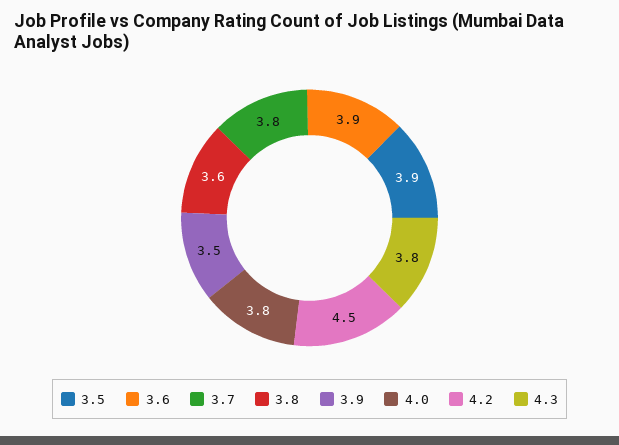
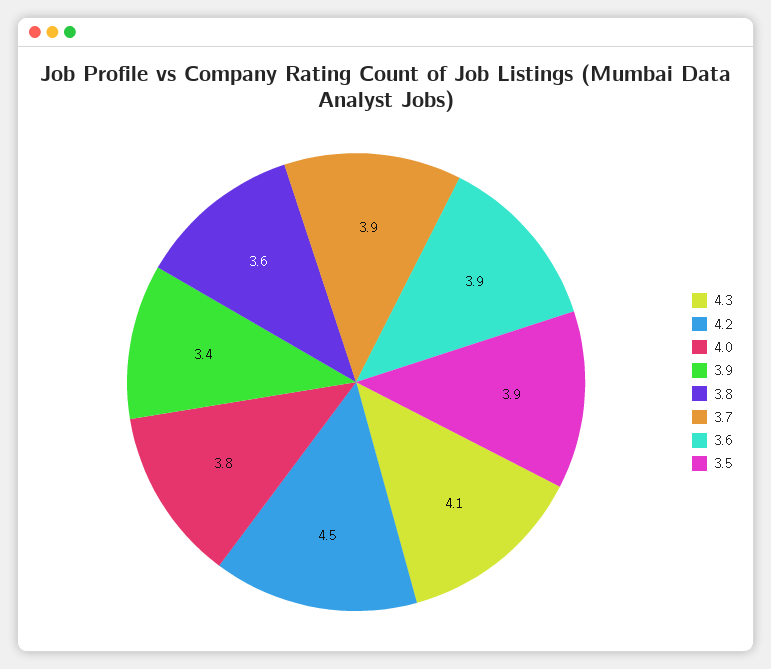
  {
    "3.5": 3.9,
    "3.6": 3.9,
-   "3.7": 3.8,
+   "3.7": 3.9,
    "3.8": 3.6,
-   "3.9": 3.5,
+   "3.9": 3.4,
    "4.0": 3.8,
    "4.2": 4.5,
-   "4.3": 3.8
+   "4.3": 4.1
  }

